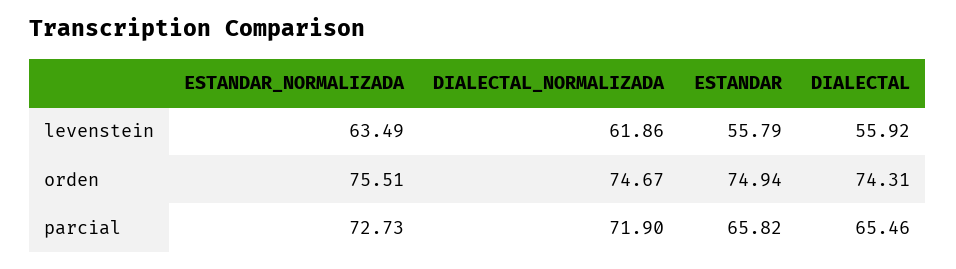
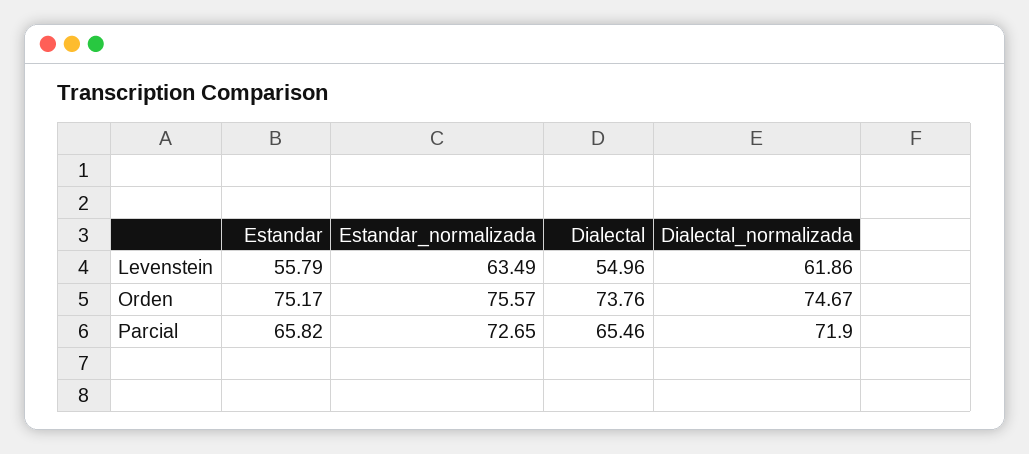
  {
    "ESTANDAR_NORMALIZADA": {
      "levenstein": 63.49,
-     "orden": 75.51,
+     "orden": 75.57,
-     "parcial": 72.73
+     "parcial": 72.65
    },
    "DIALECTAL_NORMALIZADA": {
      "levenstein": 61.86,
      "orden": 74.67,
      "parcial": 71.9
    },
    "ESTANDAR": {
      "levenstein": 55.79,
-     "orden": 74.94,
+     "orden": 75.17,
      "parcial": 65.82
    },
    "DIALECTAL": {
-     "levenstein": 55.92,
+     "levenstein": 54.96,
-     "orden": 74.31,
+     "orden": 73.76,
      "parcial": 65.46
    }
  }

